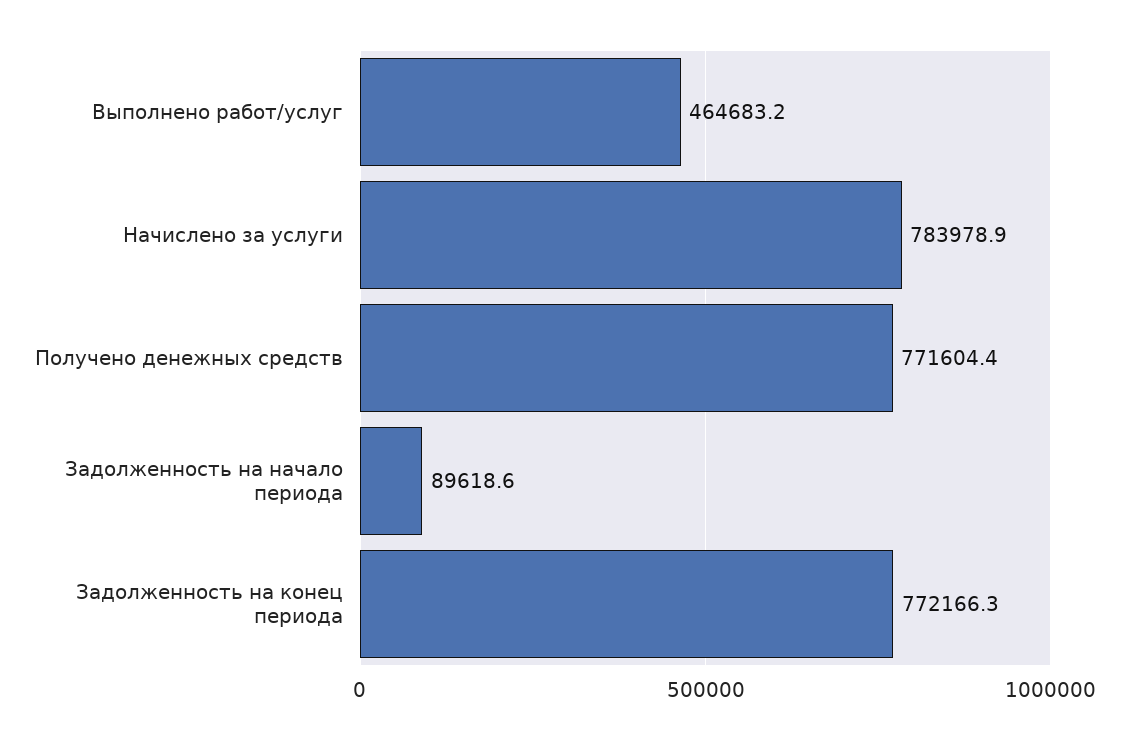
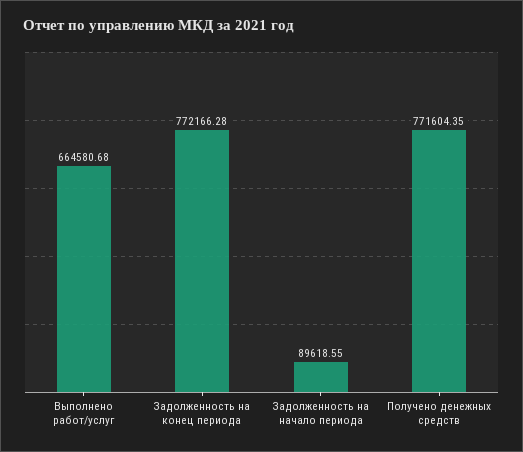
  {
-   "Выполнено работ/услуг": 464683.2,
+   "Выполнено работ/услуг": 664580.68,
-   "Начислено за услуги": 783978.9,
    "Получено денежных средств": 771604.35,
    "Задолженность на начало периода": 89618.55,
    "Задолженность на конец периода": 772166.28
  }

